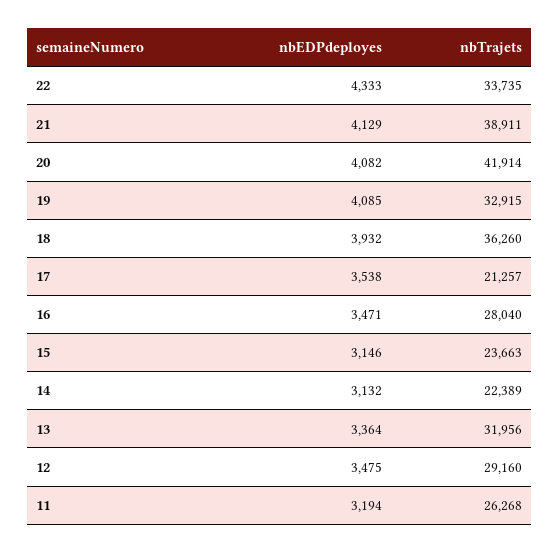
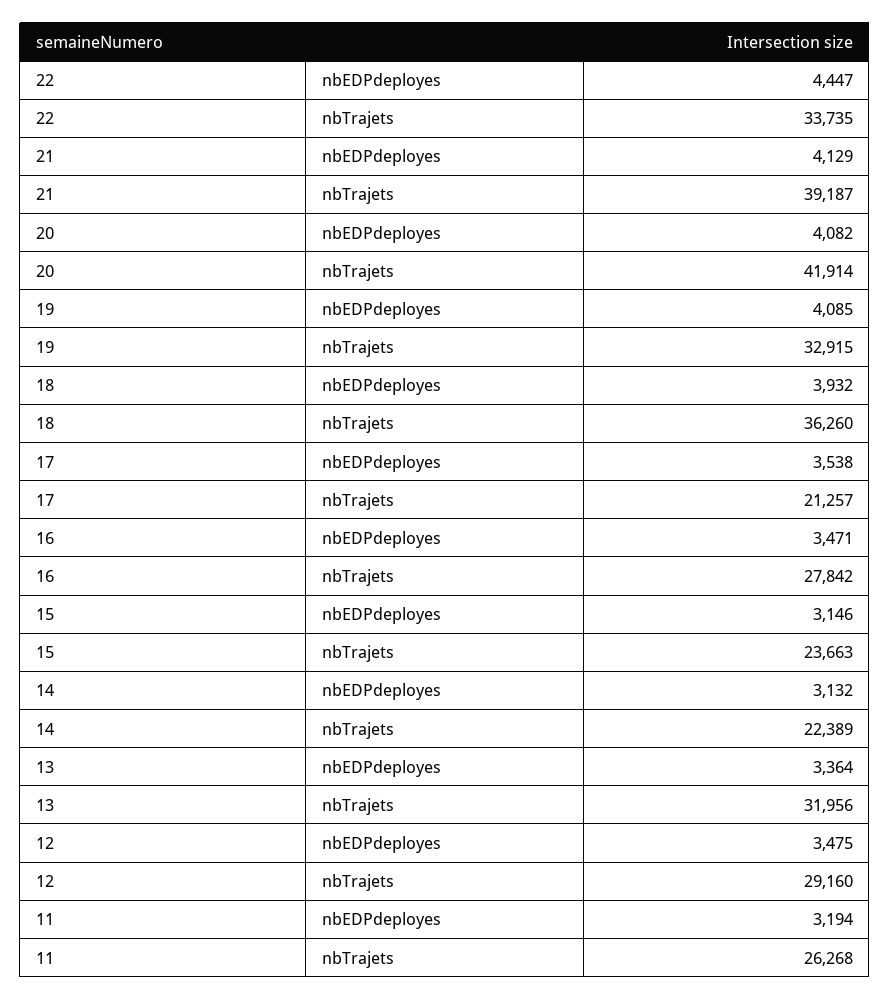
  {
    "nbEDPdeployes": {
-     "22": 4333,
+     "22": 4447,
      "21": 4129,
      "20": 4082,
      "19": 4085,
      "18": 3932,
      "17": 3538,
      "16": 3471,
      "15": 3146,
      "14": 3132,
      "13": 3364,
      "12": 3475,
      "11": 3194
    },
    "nbTrajets": {
      "22": 33735,
-     "21": 38911,
+     "21": 39187,
      "20": 41914,
      "19": 32915,
      "18": 36260,
      "17": 21257,
-     "16": 28040,
+     "16": 27842,
      "15": 23663,
      "14": 22389,
      "13": 31956,
      "12": 29160,
      "11": 26268
    }
  }

